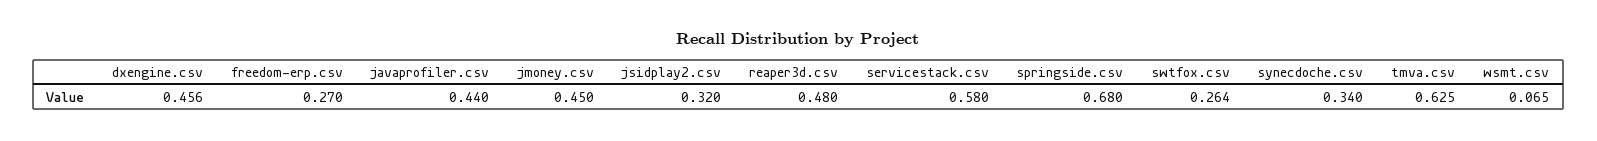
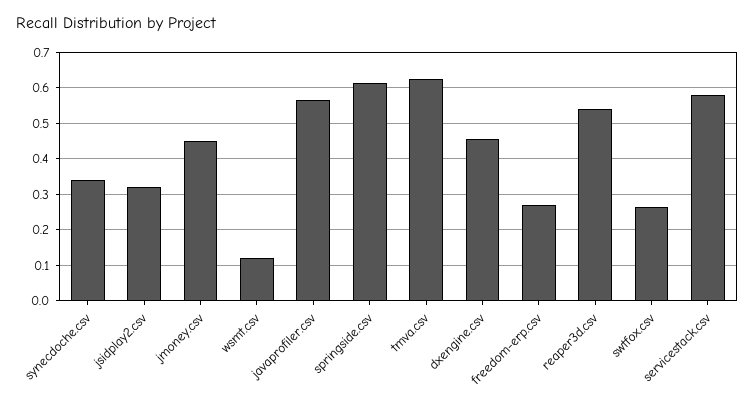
  {
    "dxengine.csv": 0.456,
    "freedom-erp.csv": 0.27,
-   "javaprofiler.csv": 0.44,
+   "javaprofiler.csv": 0.56,
    "jmoney.csv": 0.45,
    "jsidplay2.csv": 0.32,
-   "reaper3d.csv": 0.48,
+   "reaper3d.csv": 0.54,
    "servicestack.csv": 0.58,
-   "springside.csv": 0.68,
+   "springside.csv": 0.62,
    "swtfox.csv": 0.264,
    "synecdoche.csv": 0.34,
    "tmva.csv": 0.625,
-   "wsmt.csv": 0.065
+   "wsmt.csv": 0.12
  }

